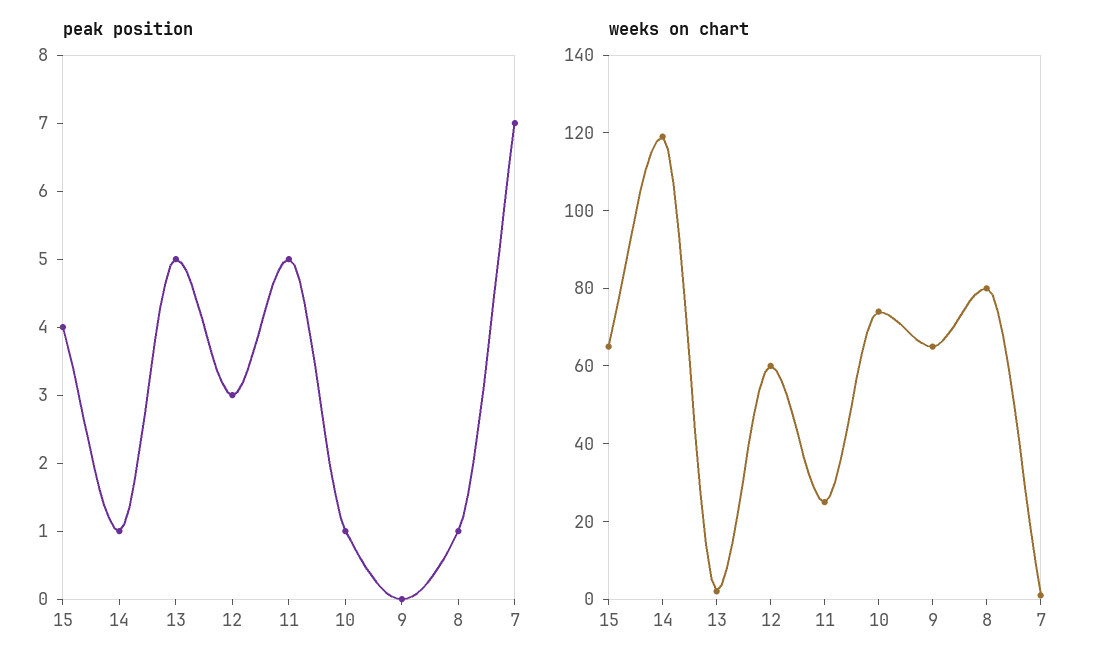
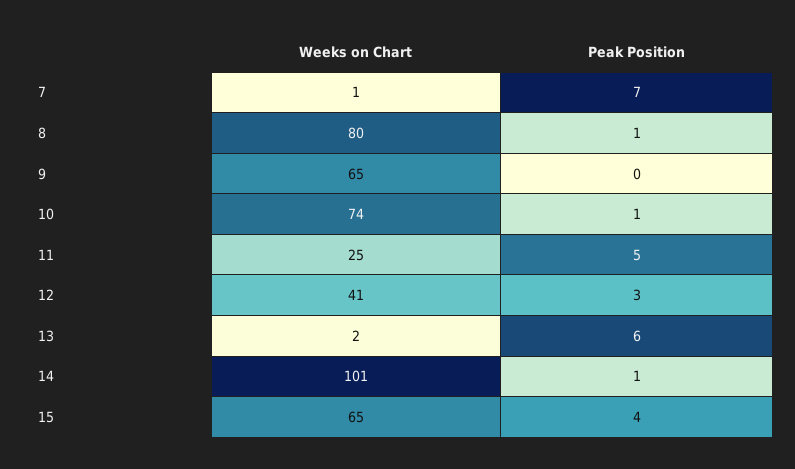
  {
    "peak position": {
      "15": 4,
      "14": 1,
-     "13": 5,
+     "13": 6,
      "12": 3,
      "11": 5,
      "10": 1,
      "9": 0,
      "8": 1,
      "7": 7
    },
    "weeks on chart": {
      "15": 65,
-     "14": 120,
+     "14": 101,
      "13": 2,
-     "12": 60,
+     "12": 41,
      "11": 25,
      "10": 74,
      "9": 65,
      "8": 80,
      "7": 1
    }
  }

